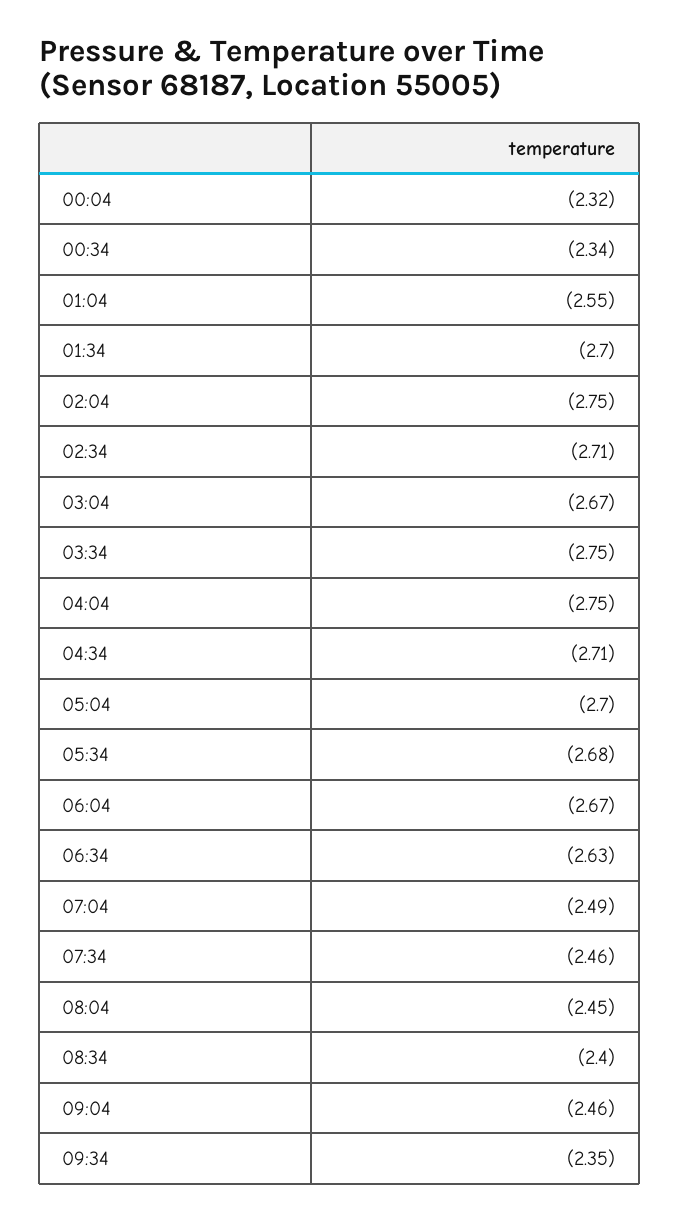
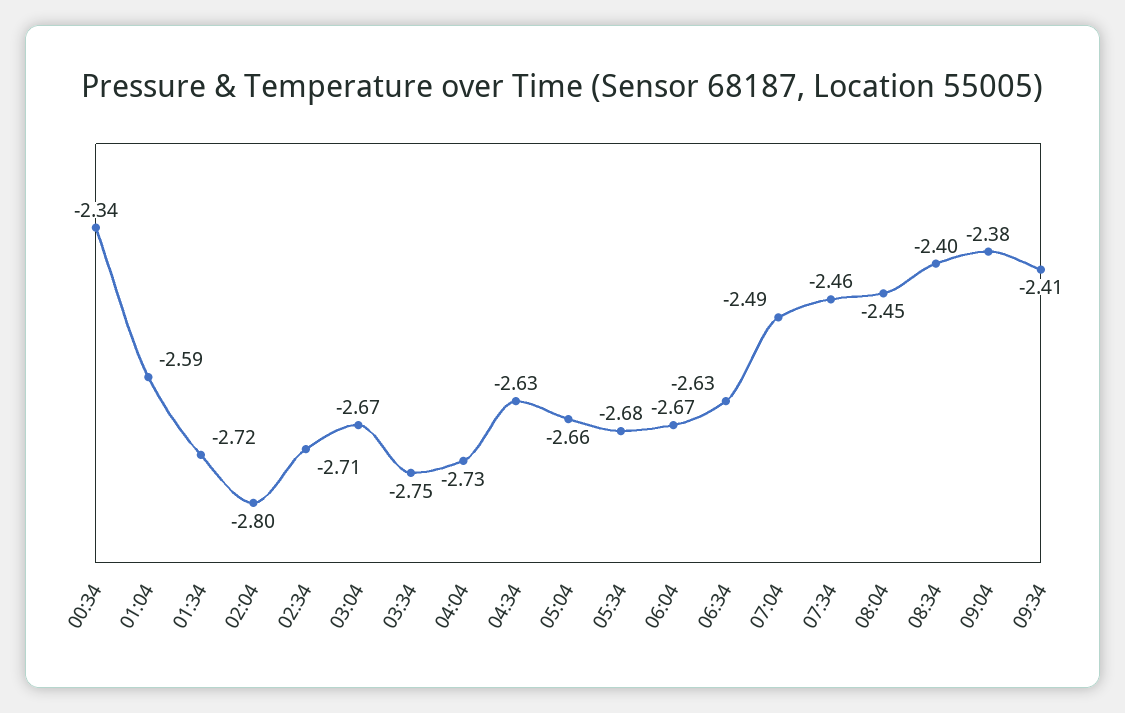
  {
-   "00:04": -2.32,
    "00:34": -2.34,
-   "01:04": -2.55,
+   "01:04": -2.59,
-   "01:34": -2.7,
+   "01:34": -2.72,
-   "02:04": -2.75,
+   "02:04": -2.8,
    "02:34": -2.71,
    "03:04": -2.67,
    "03:34": -2.75,
-   "04:04": -2.75,
+   "04:04": -2.73,
-   "04:34": -2.71,
+   "04:34": -2.63,
-   "05:04": -2.7,
+   "05:04": -2.66,
    "05:34": -2.68,
    "06:04": -2.67,
    "06:34": -2.63,
    "07:04": -2.49,
    "07:34": -2.46,
    "08:04": -2.45,
    "08:34": -2.4,
-   "09:04": -2.46,
+   "09:04": -2.38,
-   "09:34": -2.35
+   "09:34": -2.41
  }

